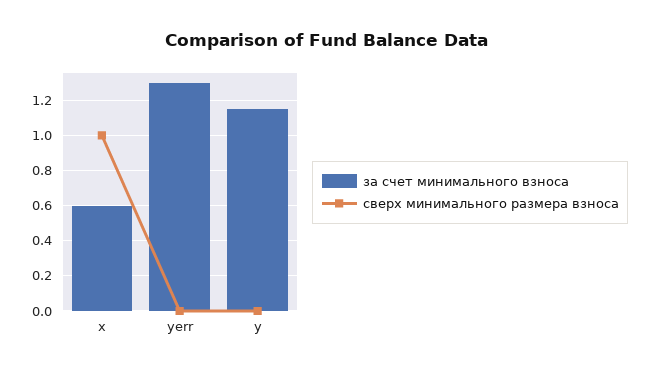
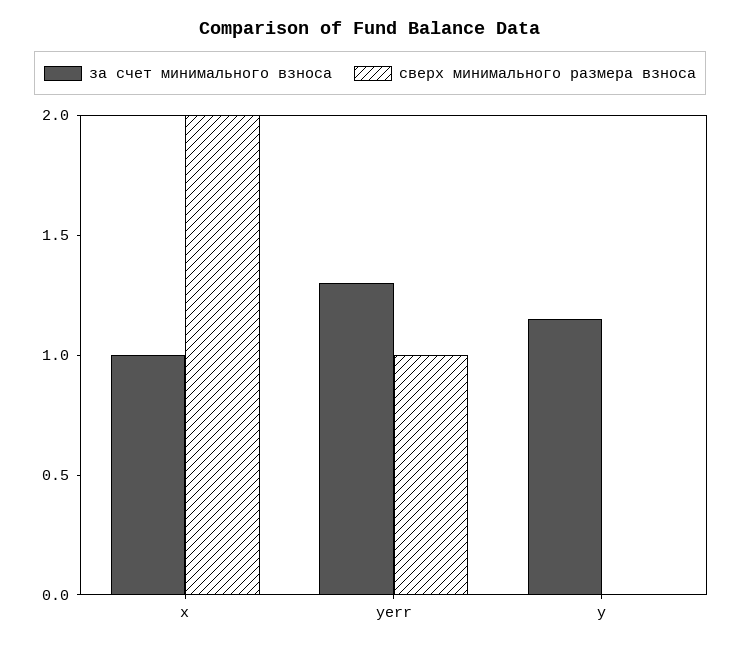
  {
    "за счет минимального взноса": {
-     "x": 0.6,
+     "x": 1,
      "yerr": 1.3,
      "y": 1.15
    },
    "сверх минимального размера взноса": {
-     "x": 1,
+     "x": 2,
-     "yerr": 0,
+     "yerr": 1,
      "y": 0
    }
  }

